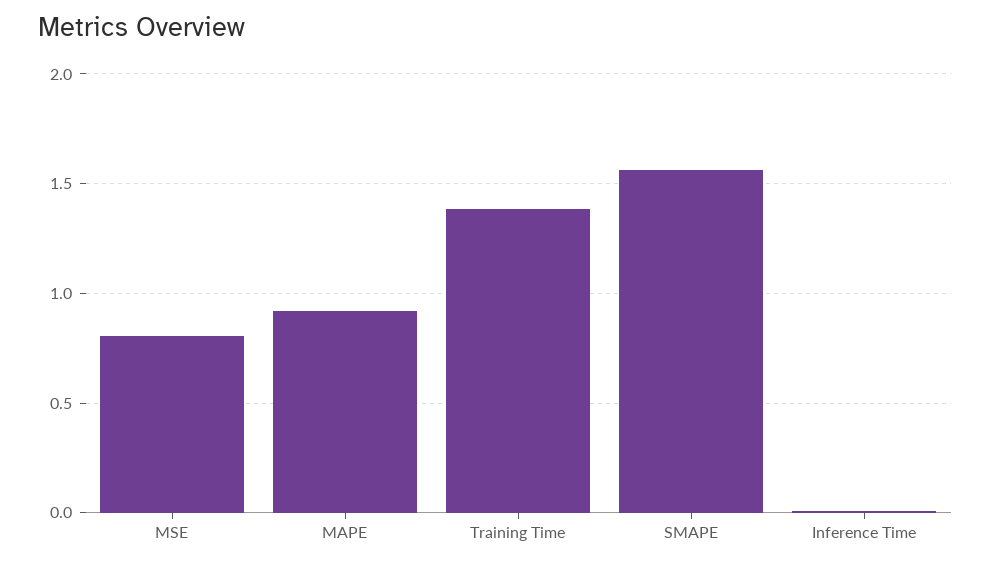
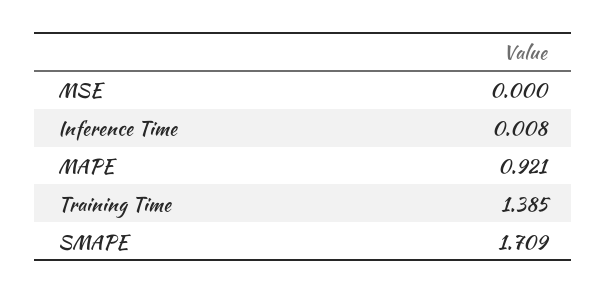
  {
-   "MSE": 0.8,
+   "MSE": 0,
    "MAPE": 0.921,
    "Training Time": 1.385,
-   "SMAPE": 1.55,
+   "SMAPE": 1.709,
    "Inference Time": 0.008
  }

